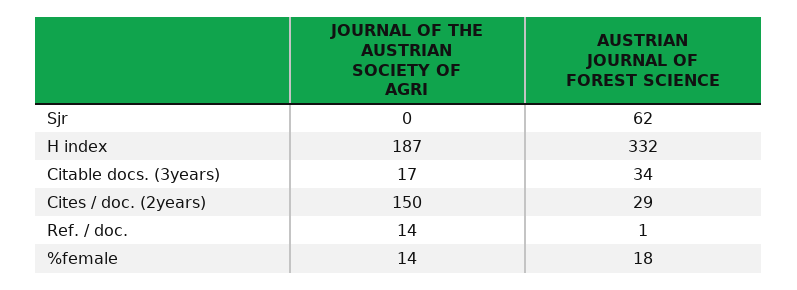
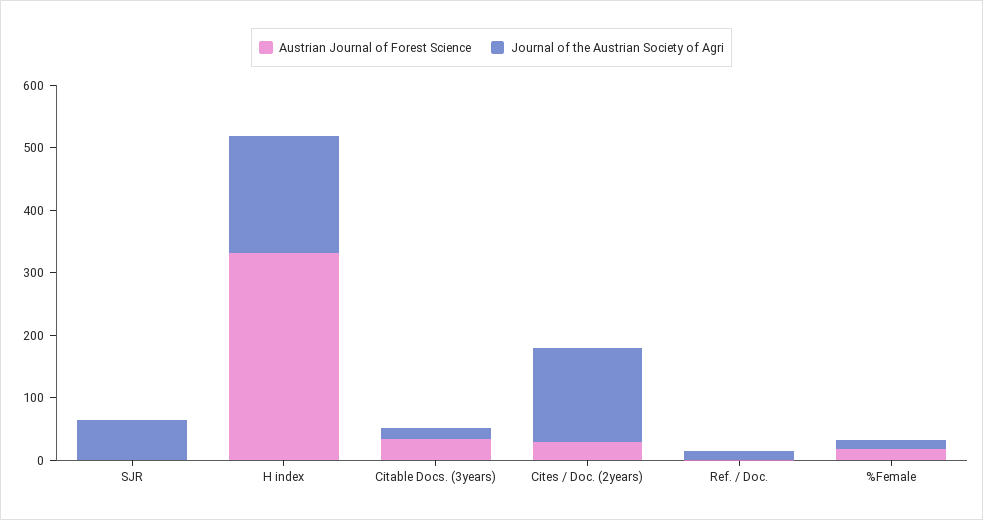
  {
    "JOURNAL OF THE AUSTRIAN SOCIETY OF AGRI": {
-     "Sjr": 0,
+     "Sjr": 60,
      "H index": 187,
      "Citable docs. (3years)": 17,
      "Cites / doc. (2years)": 150,
      "Ref. / doc.": 14,
      "%female": 14
    },
    "AUSTRIAN JOURNAL OF FOREST SCIENCE": {
-     "Sjr": 62,
+     "Sjr": 0,
      "H index": 332,
      "Citable docs. (3years)": 34,
      "Cites / doc. (2years)": 29,
      "Ref. / doc.": 1,
      "%female": 18
    }
  }

